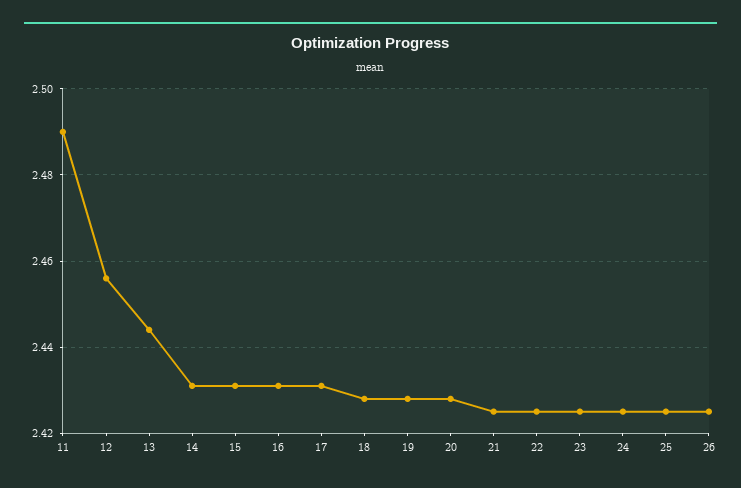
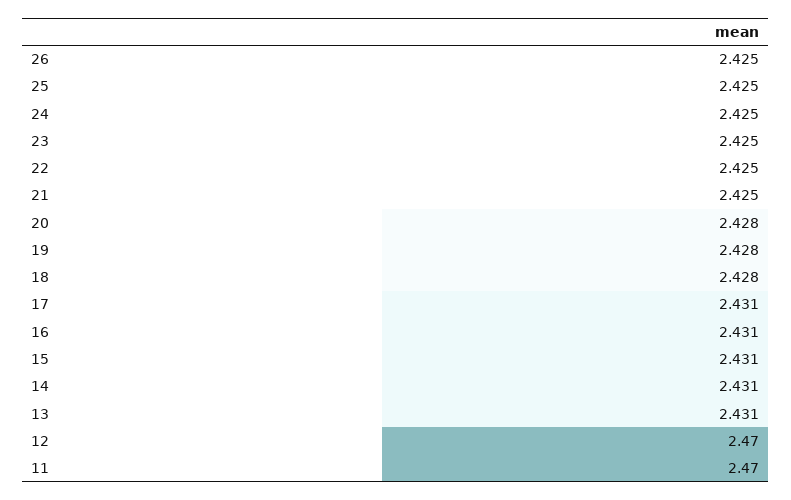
  {
-   "11": 2.49,
+   "11": 2.47,
-   "12": 2.455,
+   "12": 2.47,
-   "13": 2.445,
+   "13": 2.431,
    "14": 2.431,
    "15": 2.431,
    "16": 2.431,
    "17": 2.431,
    "18": 2.428,
    "19": 2.428,
    "20": 2.428,
    "21": 2.425,
    "22": 2.425,
    "23": 2.425,
    "24": 2.425,
    "25": 2.425,
    "26": 2.425
  }

